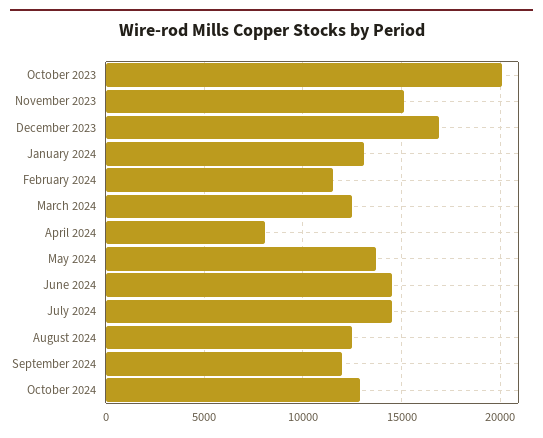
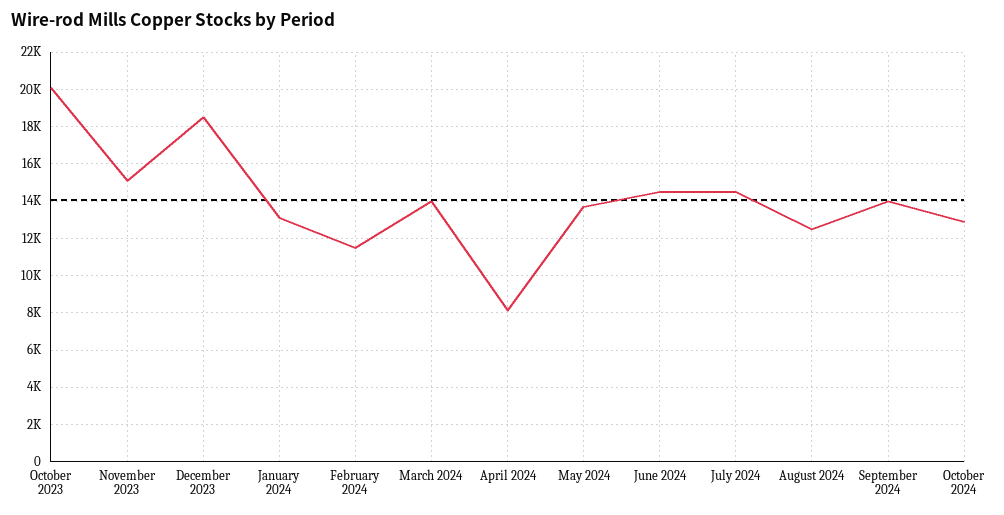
  {
    "October 2023": 20000,
    "November 2023": 15000,
-   "December 2023": 17000,
+   "December 2023": 18500,
    "January 2024": 13000,
    "February 2024": 11500,
-   "March 2024": 12500,
+   "March 2024": 14000,
    "April 2024": 8000,
    "May 2024": 13500,
    "June 2024": 14500,
    "July 2024": 14500,
    "August 2024": 12500,
-   "September 2024": 12000,
+   "September 2024": 14000,
    "October 2024": 13000
  }

